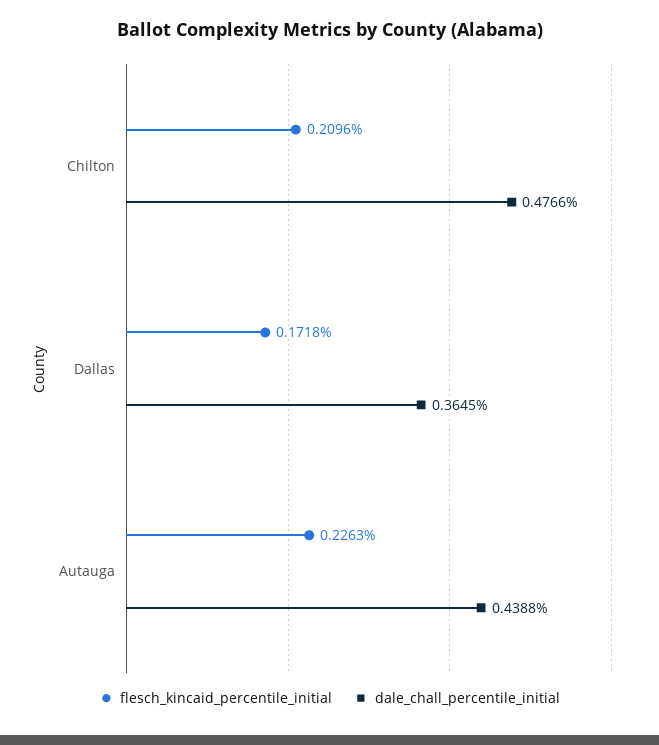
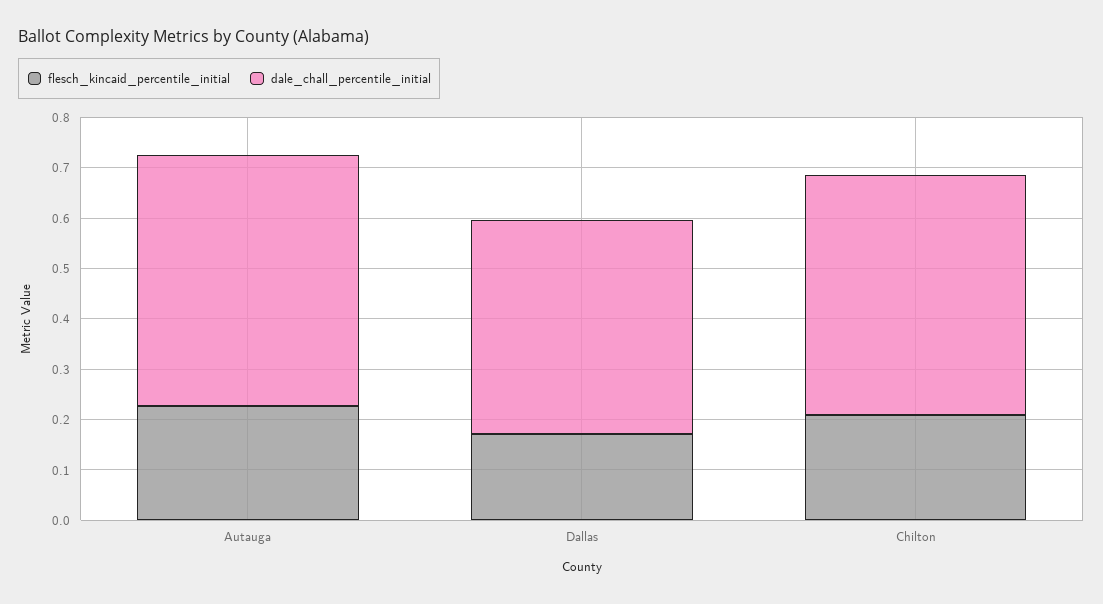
  {
    "flesch_kincaid_percentile_initial": {
      "Chilton": 0.2096,
      "Dallas": 0.1718,
      "Autauga": 0.2263
    },
    "dale_chall_percentile_initial": {
      "Chilton": 0.4766,
-     "Dallas": 0.3645,
+     "Dallas": 0.42,
-     "Autauga": 0.4388
+     "Autauga": 0.5
    }
  }

